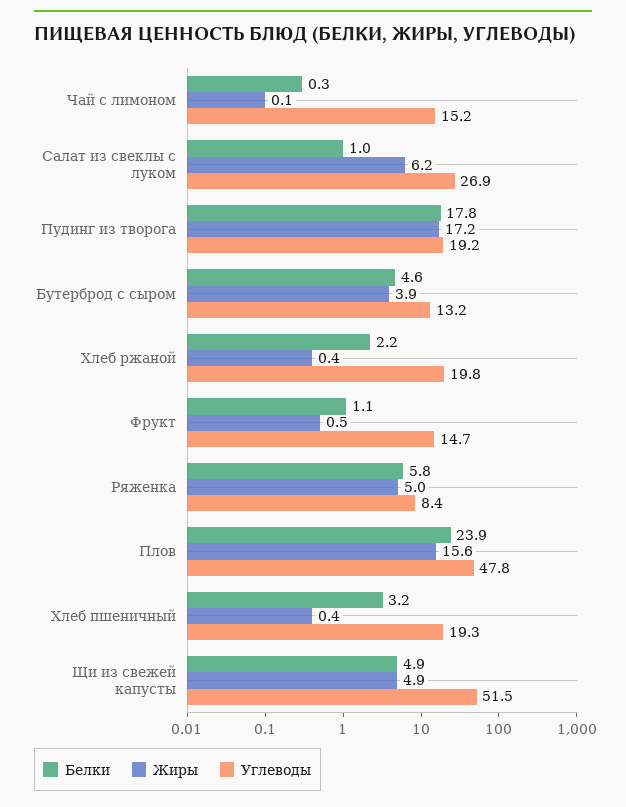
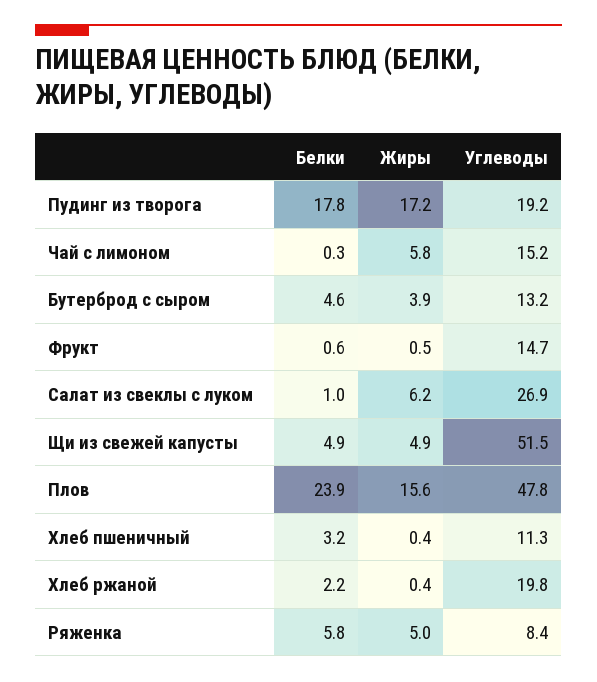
  {
    "Белки": {
      "Чай с лимоном": 0.3,
      "Салат из свеклы с луком": 1,
      "Пудинг из творога": 17.8,
      "Бутерброд с сыром": 4.6,
      "Хлеб ржаной": 2.2,
-     "Фрукт": 1.1,
+     "Фрукт": 0.6,
      "Ряженка": 5.8,
      "Плов": 23.9,
      "Хлеб пшеничный": 3.2,
      "Щи из свежей капусты": 4.9
    },
    "Жиры": {
-     "Чай с лимоном": 0.1,
+     "Чай с лимоном": 5.8,
      "Салат из свеклы с луком": 6.2,
      "Пудинг из творога": 17.2,
      "Бутерброд с сыром": 3.9,
      "Хлеб ржаной": 0.4,
      "Фрукт": 0.5,
      "Ряженка": 5,
      "Плов": 15.6,
      "Хлеб пшеничный": 0.4,
      "Щи из свежей капусты": 4.9
    },
    "Углеводы": {
      "Чай с лимоном": 15.2,
      "Салат из свеклы с луком": 26.9,
      "Пудинг из творога": 19.2,
      "Бутерброд с сыром": 13.2,
      "Хлеб ржаной": 19.8,
      "Фрукт": 14.7,
      "Ряженка": 8.4,
      "Плов": 47.8,
-     "Хлеб пшеничный": 19.3,
+     "Хлеб пшеничный": 11.3,
      "Щи из свежей капусты": 51.5
    }
  }

